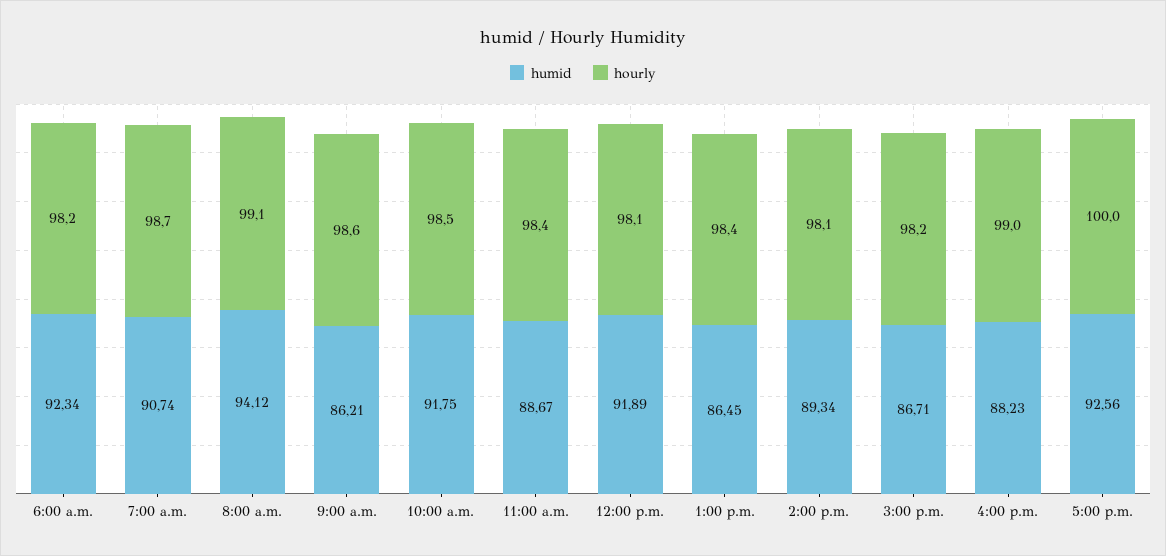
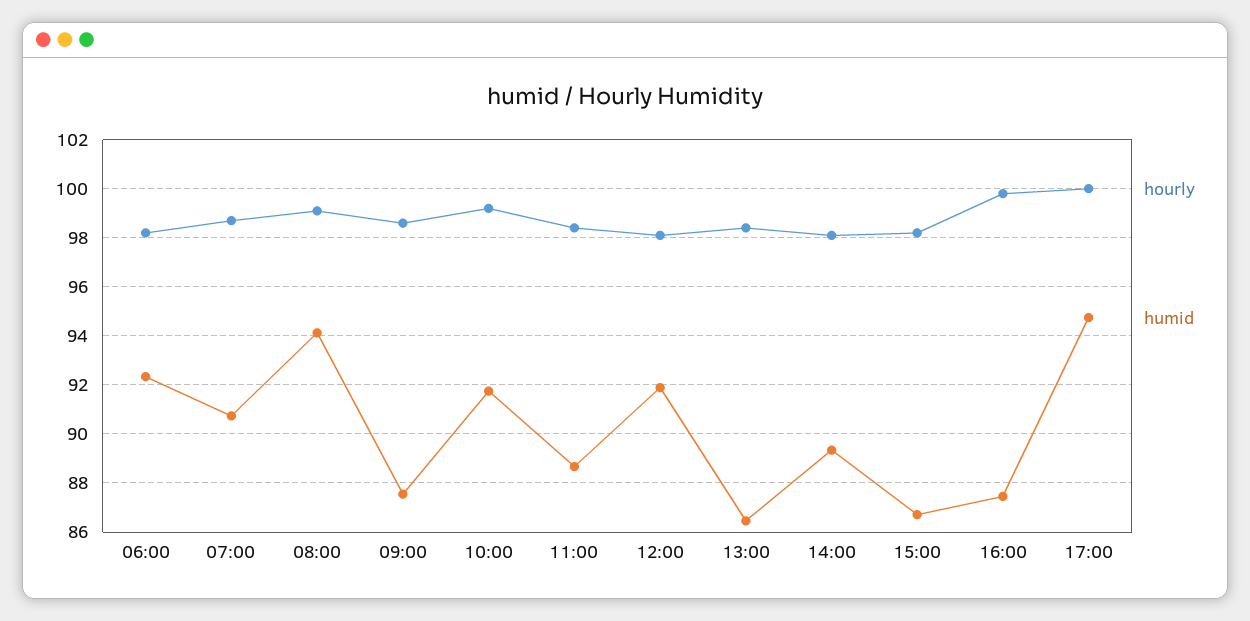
  {
    "humid": {
      "6:00 a.m.": 92.34,
      "7:00 a.m.": 90.74,
      "8:00 a.m.": 94.12,
-     "9:00 a.m.": 86.21,
+     "9:00 a.m.": 87.5,
      "10:00 a.m.": 91.75,
      "11:00 a.m.": 88.67,
      "12:00 p.m.": 91.89,
      "1:00 p.m.": 86.45,
      "2:00 p.m.": 89.34,
      "3:00 p.m.": 86.71,
-     "4:00 p.m.": 88.23,
+     "4:00 p.m.": 87.5,
-     "5:00 p.m.": 92.56
+     "5:00 p.m.": 94.75
    },
    "hourly": {
      "6:00 a.m.": 98.2,
      "7:00 a.m.": 98.7,
      "8:00 a.m.": 99.1,
      "9:00 a.m.": 98.6,
-     "10:00 a.m.": 98.5,
+     "10:00 a.m.": 99.25,
      "11:00 a.m.": 98.4,
      "12:00 p.m.": 98.1,
      "1:00 p.m.": 98.4,
      "2:00 p.m.": 98.1,
      "3:00 p.m.": 98.2,
-     "4:00 p.m.": 99,
+     "4:00 p.m.": 99.75,
      "5:00 p.m.": 100
    }
  }

